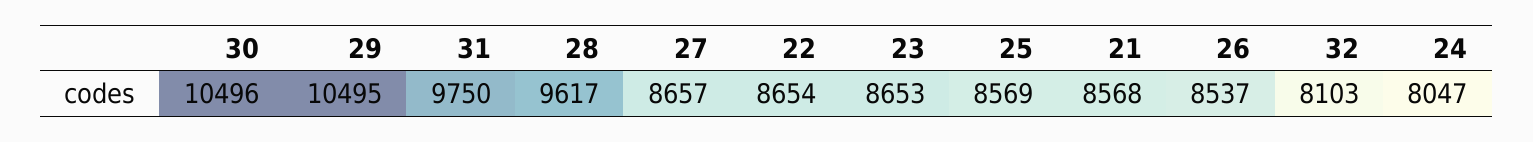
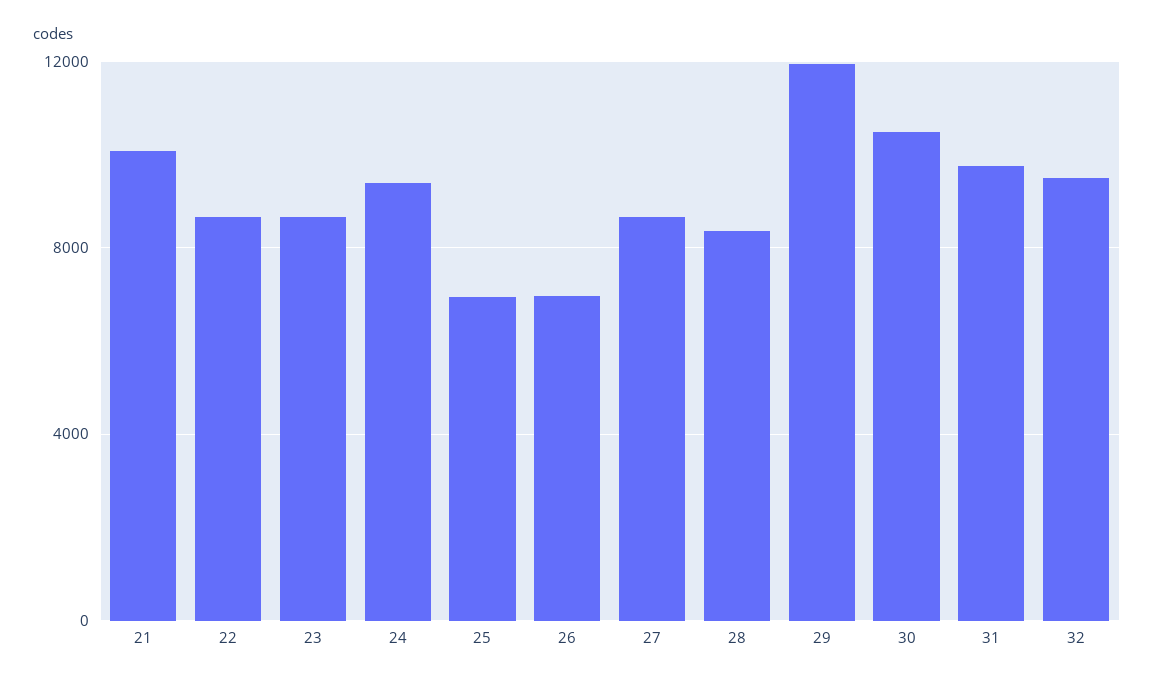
  {
    "30": 10496,
-   "29": 10495,
+   "29": 12000,
    "31": 9750,
-   "28": 9617,
+   "28": 8500,
    "27": 8657,
    "22": 8654,
    "23": 8653,
-   "25": 8569,
+   "25": 7000,
-   "21": 8568,
+   "21": 10000,
-   "26": 8537,
+   "26": 7000,
-   "32": 8103,
+   "32": 9500,
-   "24": 8047
+   "24": 9500
  }

